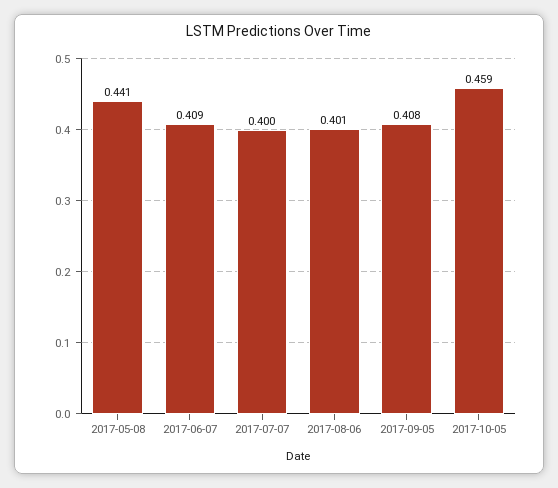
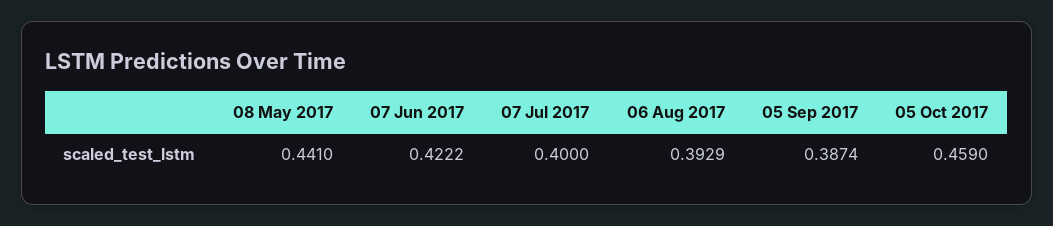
  {
    "2017-05-08": 0.441,
-   "2017-06-07": 0.409,
+   "2017-06-07": 0.4222,
    "2017-07-07": 0.4,
-   "2017-08-06": 0.401,
+   "2017-08-06": 0.3929,
-   "2017-09-05": 0.408,
+   "2017-09-05": 0.3874,
    "2017-10-05": 0.459
  }

